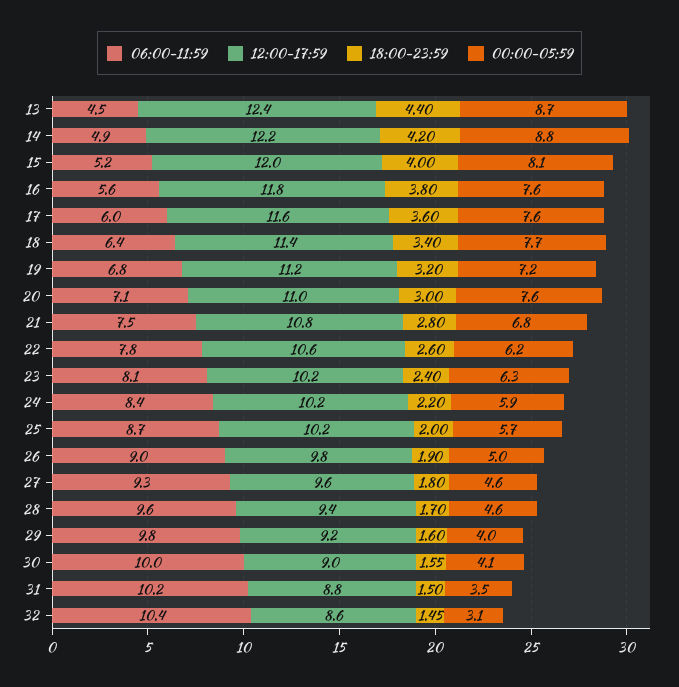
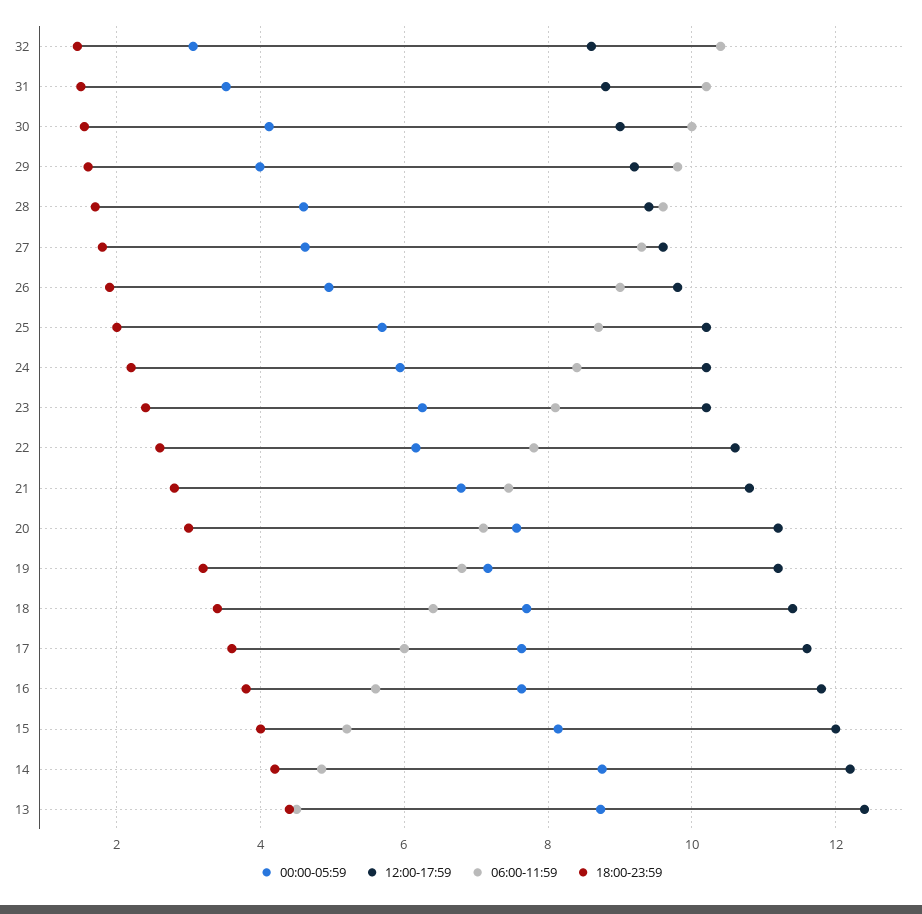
  {
    "06:00-11:59": {
      "13": 4.5,
      "14": 4.9,
      "15": 5.2,
      "16": 5.6,
      "17": 6,
      "18": 6.4,
      "19": 6.8,
      "20": 7.1,
      "21": 7.5,
      "22": 7.8,
      "23": 8.1,
      "24": 8.4,
      "25": 8.7,
      "26": 9,
      "27": 9.3,
      "28": 9.6,
      "29": 9.8,
      "30": 10,
      "31": 10.2,
      "32": 10.4
    },
    "12:00-17:59": {
      "13": 12.4,
      "14": 12.2,
      "15": 12,
      "16": 11.8,
      "17": 11.6,
      "18": 11.4,
      "19": 11.2,
-     "20": 11,
+     "20": 11.2,
      "21": 10.8,
      "22": 10.6,
      "23": 10.2,
      "24": 10.2,
      "25": 10.2,
      "26": 9.8,
      "27": 9.6,
      "28": 9.4,
      "29": 9.2,
      "30": 9,
      "31": 8.8,
      "32": 8.6
    },
    "18:00-23:59": {
      "13": 4.4,
      "14": 4.2,
      "15": 4,
      "16": 3.8,
      "17": 3.6,
      "18": 3.4,
      "19": 3.2,
      "20": 3,
      "21": 2.8,
      "22": 2.6,
      "23": 2.4,
      "24": 2.2,
      "25": 2,
      "26": 1.9,
      "27": 1.8,
      "28": 1.7,
      "29": 1.6,
      "30": 1.55,
      "31": 1.5,
      "32": 1.45
    },
    "00:00-05:59": {
      "13": 8.7,
      "14": 8.8,
      "15": 8.1,
      "16": 7.6,
      "17": 7.6,
      "18": 7.7,
      "19": 7.2,
      "20": 7.6,
      "21": 6.8,
      "22": 6.2,
      "23": 6.3,
      "24": 5.9,
      "25": 5.7,
      "26": 5,
      "27": 4.6,
      "28": 4.6,
      "29": 4,
      "30": 4.1,
      "31": 3.5,
      "32": 3.1
    }
  }

